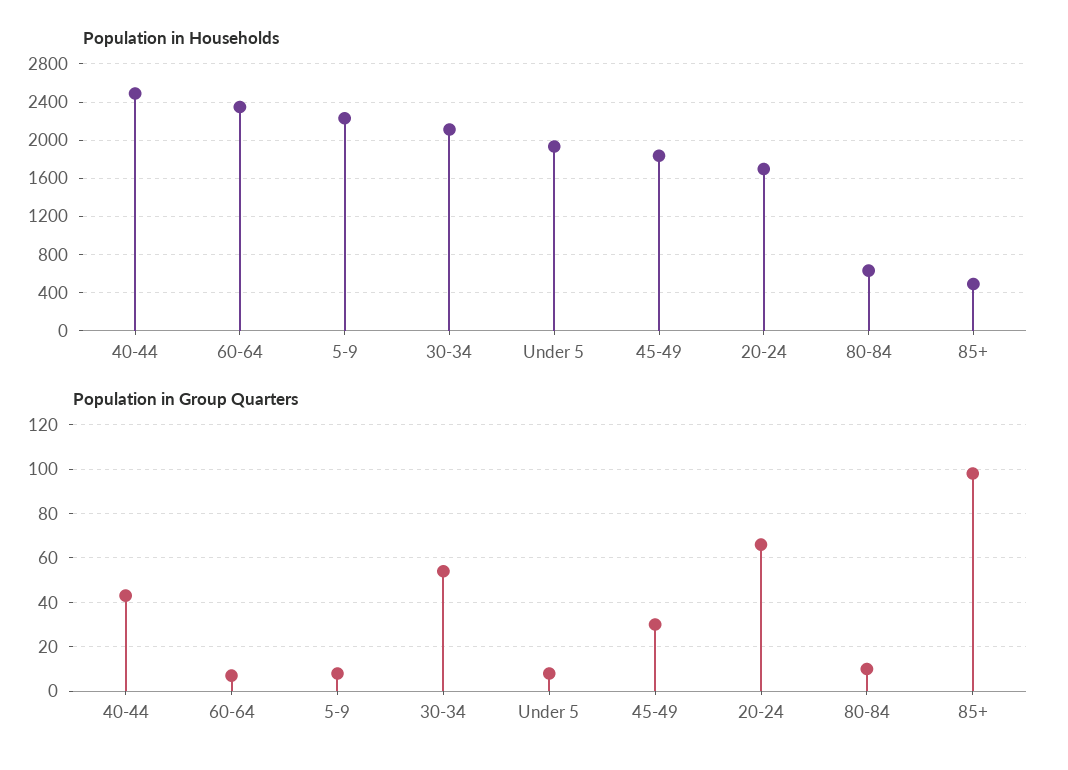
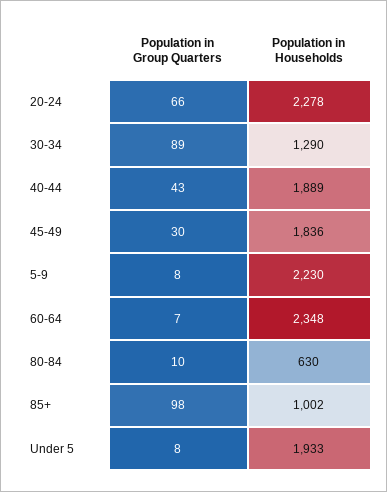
  {
    "Population in Households": {
-     "40-44": 2500,
+     "40-44": 1889,
      "60-64": 2348,
      "5-9": 2230,
-     "30-34": 2100,
+     "30-34": 1290,
      "Under 5": 1933,
      "45-49": 1836,
-     "20-24": 1700,
+     "20-24": 2278,
      "80-84": 630,
-     "85+": 500
+     "85+": 1002
    },
    "Population in Group Quarters": {
      "40-44": 43,
      "60-64": 7,
      "5-9": 8,
-     "30-34": 55,
+     "30-34": 89,
      "Under 5": 8,
      "45-49": 30,
      "20-24": 66,
      "80-84": 10,
      "85+": 98
    }
  }

